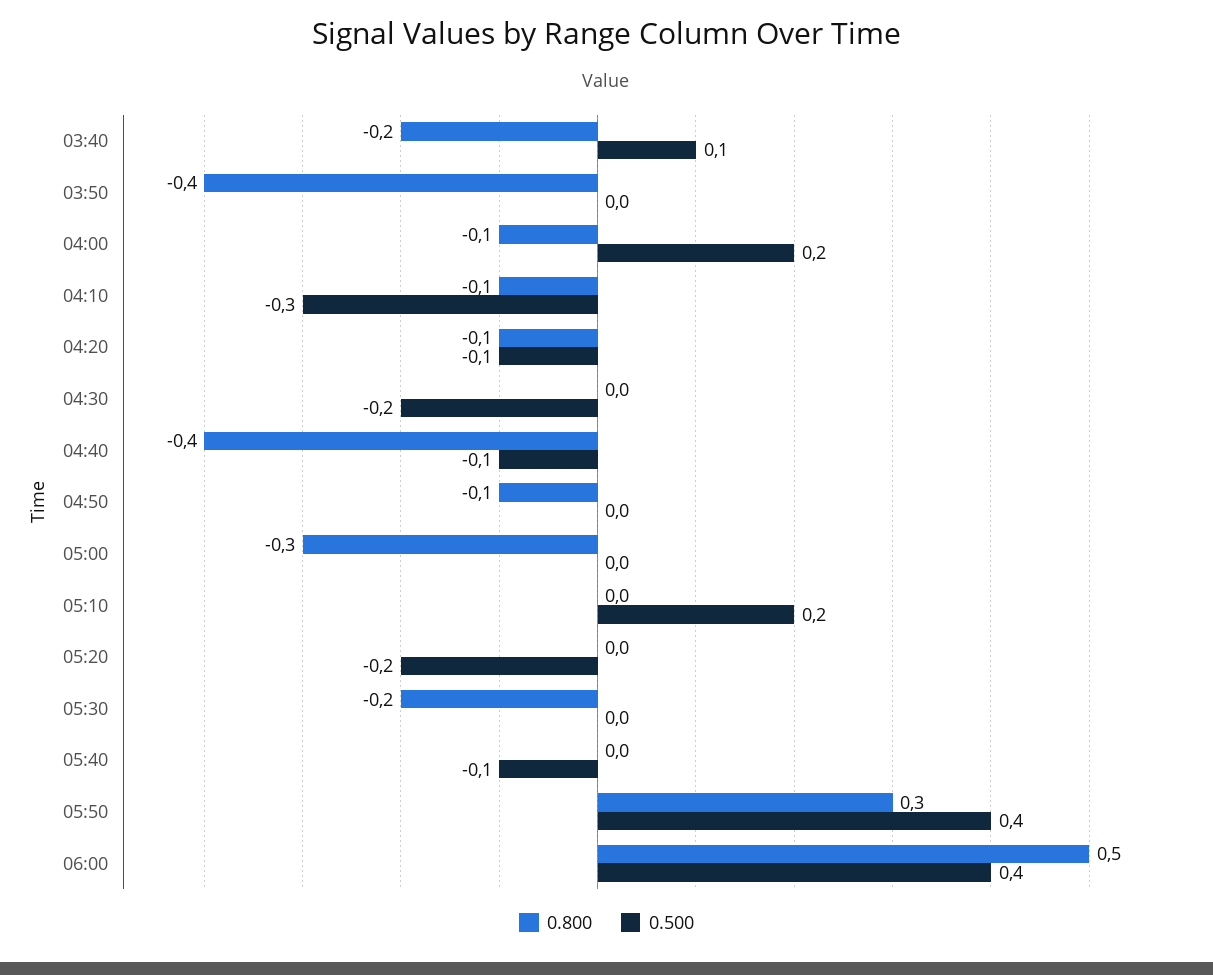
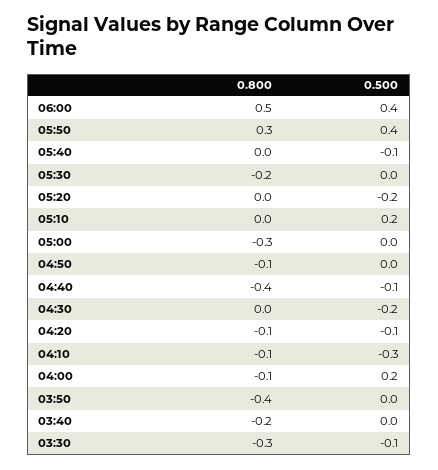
  {
    "0.800": {
      "03:40": -0.2,
      "03:50": -0.4,
      "04:00": -0.1,
      "04:10": -0.1,
      "04:20": -0.1,
      "04:30": 0,
      "04:40": -0.4,
      "04:50": -0.1,
      "05:00": -0.3,
      "05:10": 0,
      "05:20": 0,
      "05:30": -0.2,
      "05:40": 0,
      "05:50": 0.3,
-     "06:00": 0.5
+     "06:00": 0.5,
+     "03:30": -0.3
    },
    "0.500": {
-     "03:40": 0.1,
+     "03:40": 0,
      "03:50": 0,
      "04:00": 0.2,
      "04:10": -0.3,
      "04:20": -0.1,
      "04:30": -0.2,
      "04:40": -0.1,
      "04:50": 0,
      "05:00": 0,
      "05:10": 0.2,
      "05:20": -0.2,
      "05:30": 0,
      "05:40": -0.1,
      "05:50": 0.4,
-     "06:00": 0.4
+     "06:00": 0.4,
+     "03:30": -0.1
    }
  }

